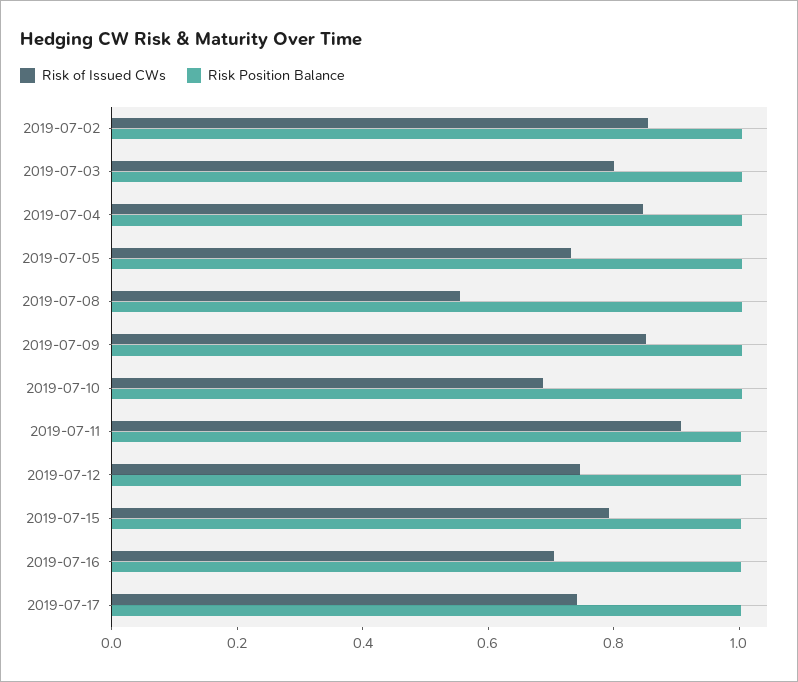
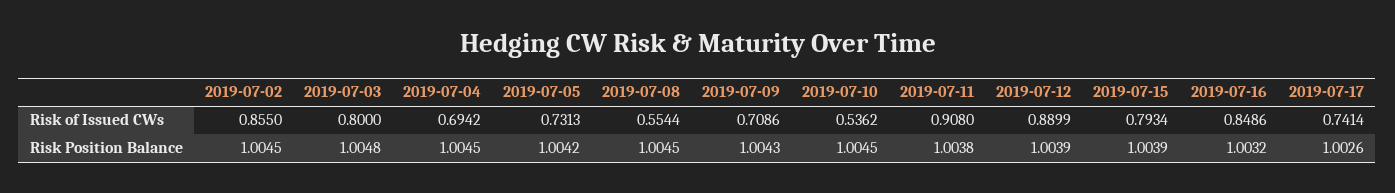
  {
    "Risk of Issued CWs": {
      "2019-07-02": 0.855,
      "2019-07-03": 0.8,
-     "2019-07-04": 0.85,
+     "2019-07-04": 0.6942,
      "2019-07-05": 0.7313,
      "2019-07-08": 0.5544,
-     "2019-07-09": 0.85,
+     "2019-07-09": 0.7086,
-     "2019-07-10": 0.7,
+     "2019-07-10": 0.5362,
      "2019-07-11": 0.908,
-     "2019-07-12": 0.75,
+     "2019-07-12": 0.8899,
      "2019-07-15": 0.7934,
-     "2019-07-16": 0.7,
+     "2019-07-16": 0.8486,
      "2019-07-17": 0.7414
    },
    "Risk Position Balance": {
      "2019-07-02": 1.0045,
      "2019-07-03": 1.0048,
      "2019-07-04": 1.0045,
      "2019-07-05": 1.0042,
      "2019-07-08": 1.0045,
      "2019-07-09": 1.0043,
      "2019-07-10": 1.0045,
      "2019-07-11": 1.0038,
      "2019-07-12": 1.0039,
      "2019-07-15": 1.0039,
      "2019-07-16": 1.0032,
      "2019-07-17": 1.0026
    }
  }

